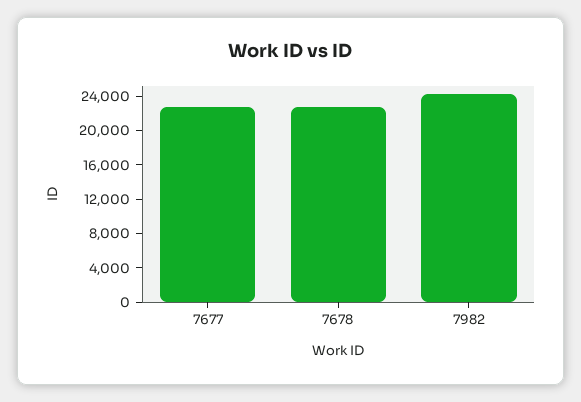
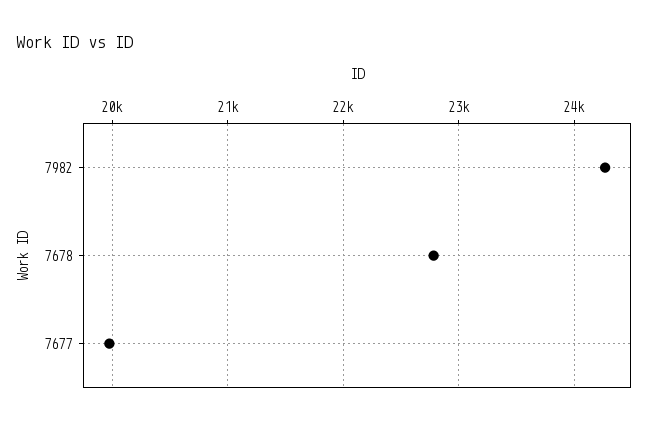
  {
-   "7677": 23000,
+   "7677": 20000,
    "7678": 22800,
    "7982": 24300
  }

